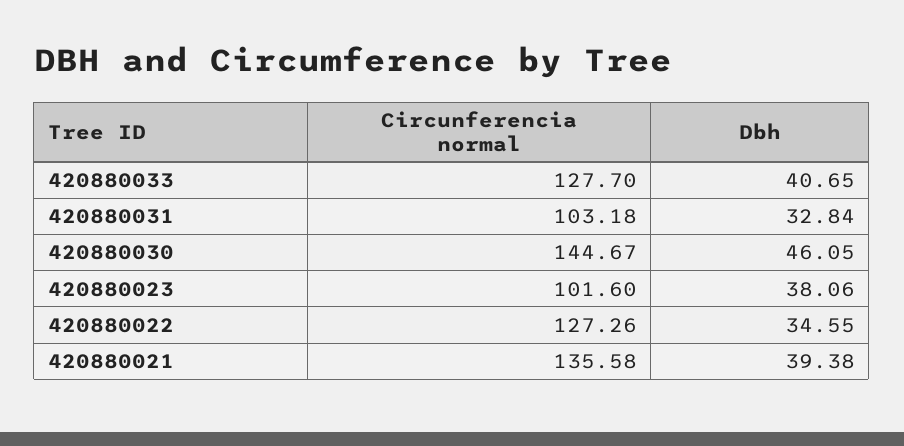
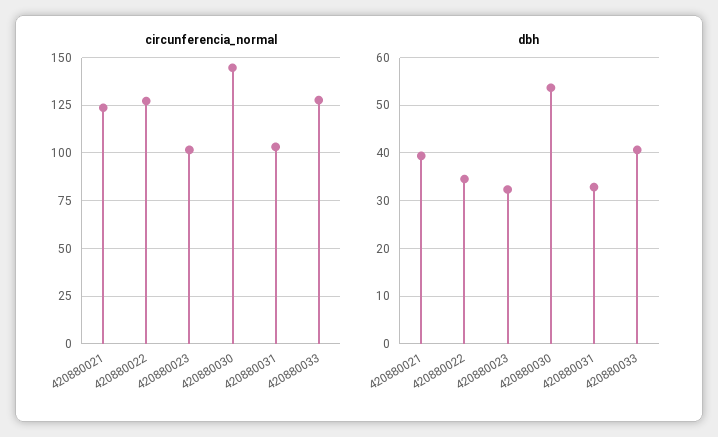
  {
    "Circunferencia normal": {
      "420880033": 127.7,
      "420880031": 103.18,
      "420880030": 144.67,
      "420880023": 101.6,
      "420880022": 127.26,
-     "420880021": 135.58
+     "420880021": 125
    },
    "Dbh": {
      "420880033": 40.65,
      "420880031": 32.84,
-     "420880030": 46.05,
+     "420880030": 54,
-     "420880023": 38.06,
+     "420880023": 32,
      "420880022": 34.55,
      "420880021": 39.38
    }
  }

